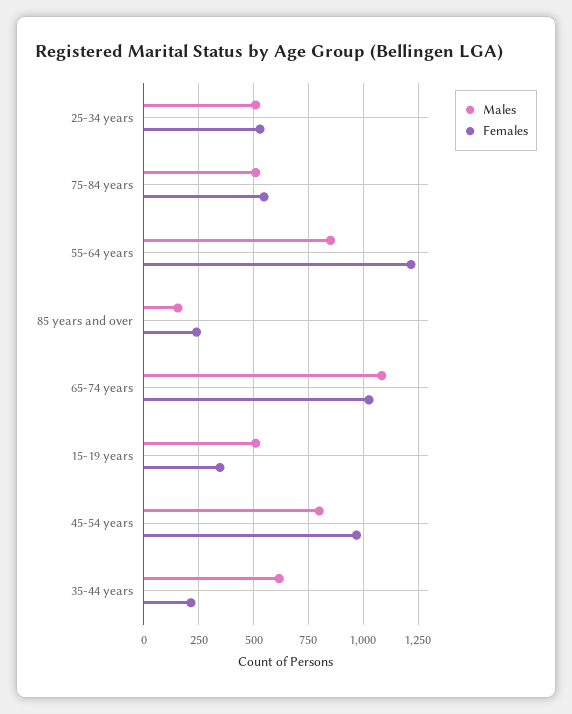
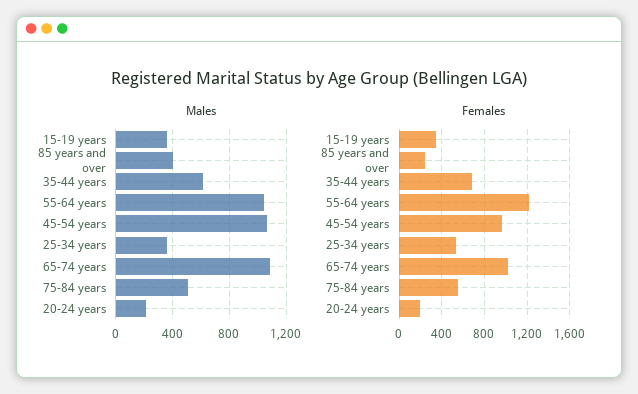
  {
    "Males": {
-     "25-34 years": 500,
+     "25-34 years": 350,
      "75-84 years": 500,
-     "55-64 years": 850,
+     "55-64 years": 1050,
-     "85 years and over": 150,
+     "85 years and over": 400,
      "65-74 years": 1100,
-     "15-19 years": 500,
+     "15-19 years": 350,
-     "45-54 years": 800,
+     "45-54 years": 1050,
-     "35-44 years": 600
+     "35-44 years": 600,
+     "20-24 years": 200
    },
    "Females": {
      "25-34 years": 550,
      "75-84 years": 550,
      "55-64 years": 1200,
      "85 years and over": 250,
      "65-74 years": 1050,
      "15-19 years": 350,
      "45-54 years": 950,
-     "35-44 years": 200
+     "35-44 years": 700,
+     "20-24 years": 200
    }
  }

